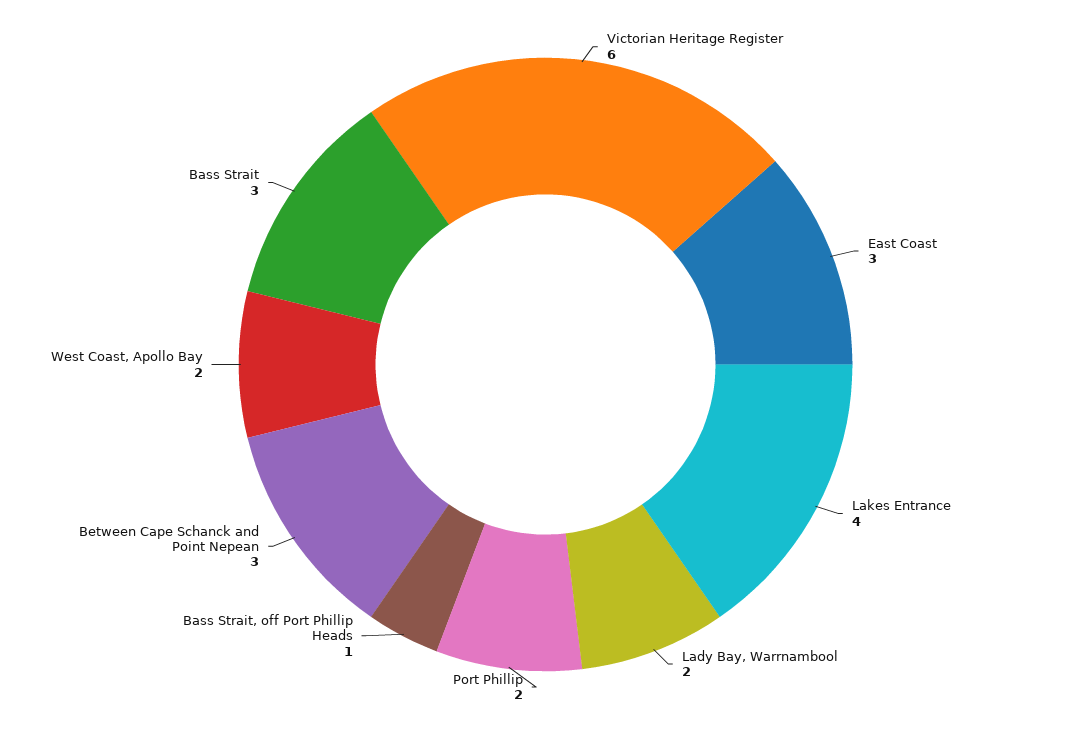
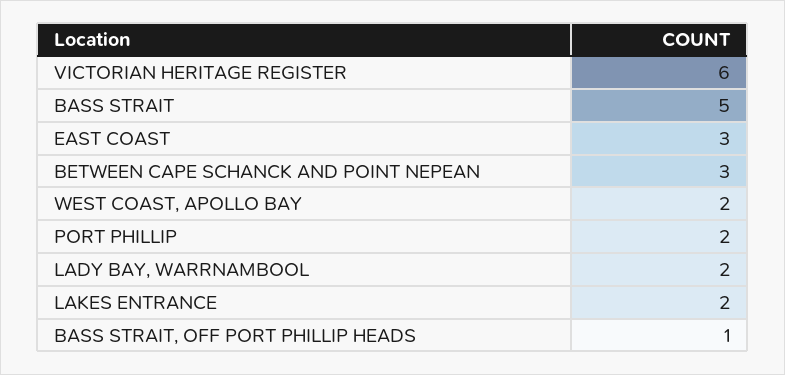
  {
    "Victorian Heritage Register": 6,
    "East Coast": 3,
-   "Lakes Entrance": 4,
+   "Lakes Entrance": 2,
    "Lady Bay, Warrnambool": 2,
    "Port Phillip": 2,
    "Bass Strait, off Port Phillip Heads": 1,
    "Between Cape Schanck and Point Nepean": 3,
    "West Coast, Apollo Bay": 2,
-   "Bass Strait": 3
+   "Bass Strait": 5
  }

